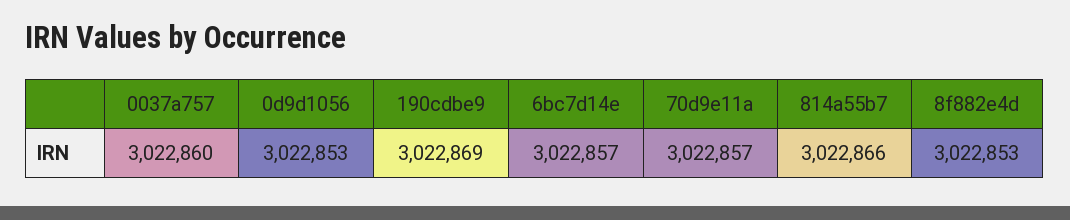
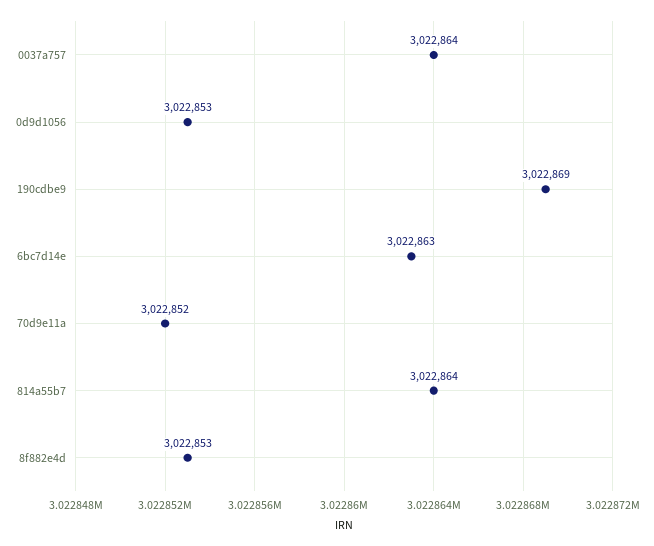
  {
-   "0037a757": 3022860,
+   "0037a757": 3022864,
    "0d9d1056": 3022853,
    "190cdbe9": 3022869,
-   "6bc7d14e": 3022857,
+   "6bc7d14e": 3022863,
-   "70d9e11a": 3022857,
+   "70d9e11a": 3022852,
-   "814a55b7": 3022866,
+   "814a55b7": 3022864,
    "8f882e4d": 3022853
  }

